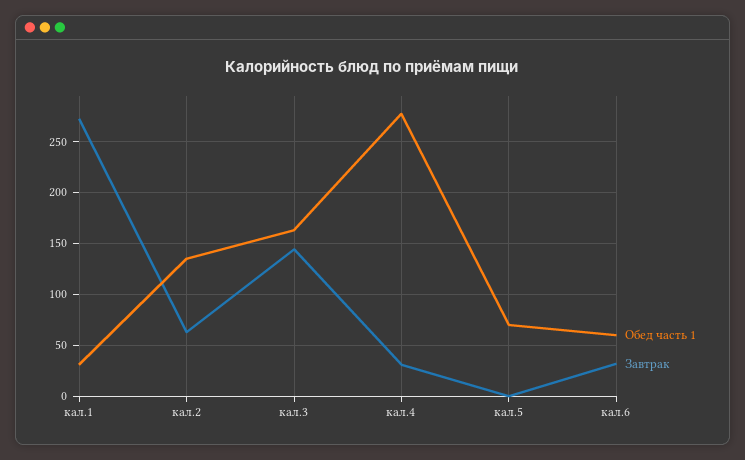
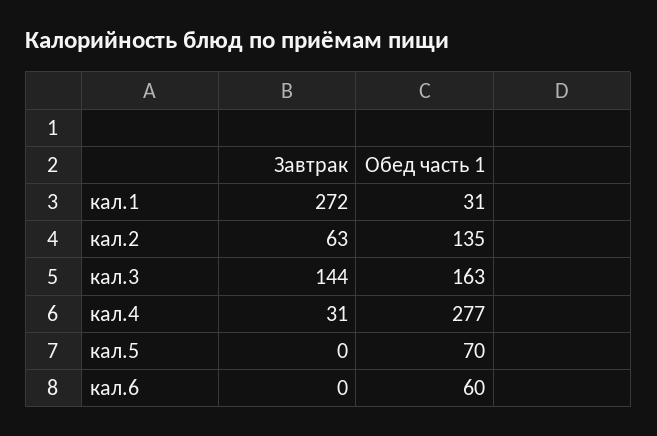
  {
    "Обед часть 1": {
      "кал.1": 31,
      "кал.2": 135,
      "кал.3": 163,
      "кал.4": 277,
      "кал.5": 70,
      "кал.6": 60
    },
    "Завтрак": {
      "кал.1": 272,
      "кал.2": 63,
      "кал.3": 144,
      "кал.4": 31,
      "кал.5": 0,
-     "кал.6": 30
+     "кал.6": 0
    }
  }

